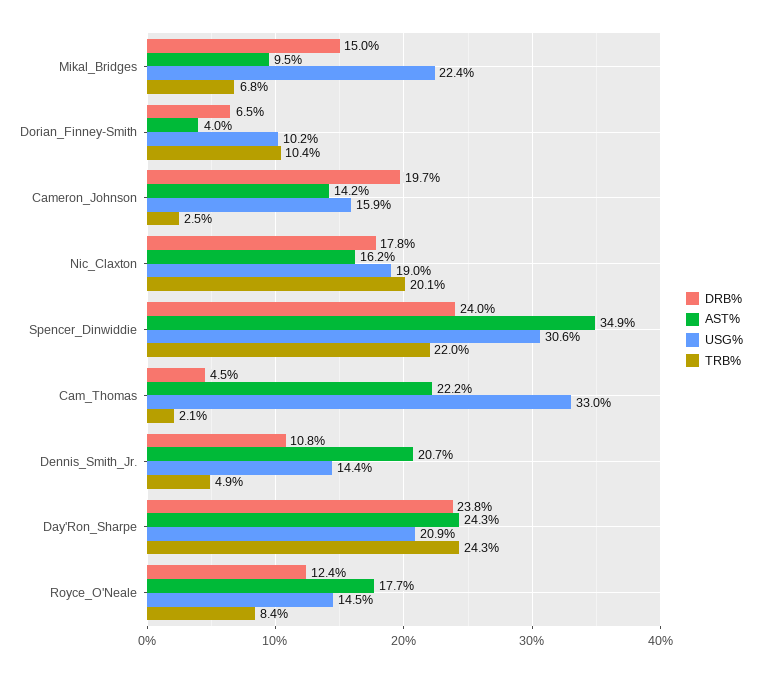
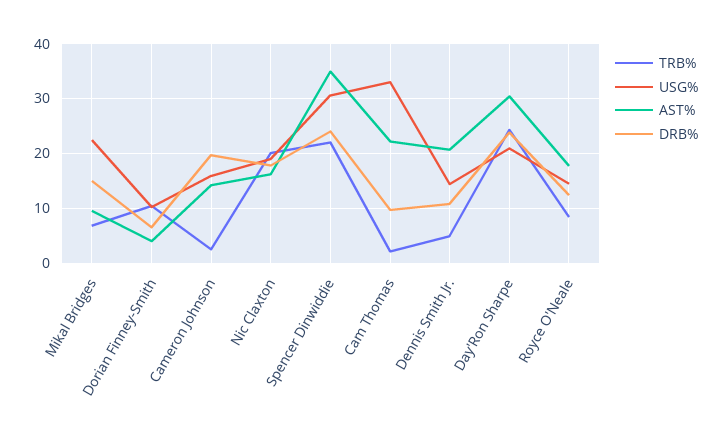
  {
    "DRB%": {
      "Mikal_Bridges": 15,
      "Dorian_Finney-Smith": 6.5,
      "Cameron_Johnson": 19.7,
      "Nic_Claxton": 17.8,
      "Spencer_Dinwiddie": 24,
-     "Cam_Thomas": 4.5,
+     "Cam_Thomas": 10,
      "Dennis_Smith_Jr.": 10.8,
      "Day'Ron_Sharpe": 23.8,
      "Royce_O'Neale": 12.4
    },
    "AST%": {
      "Mikal_Bridges": 9.5,
      "Dorian_Finney-Smith": 4,
      "Cameron_Johnson": 14.2,
      "Nic_Claxton": 16.2,
      "Spencer_Dinwiddie": 34.9,
      "Cam_Thomas": 22.2,
      "Dennis_Smith_Jr.": 20.7,
-     "Day'Ron_Sharpe": 24.3,
+     "Day'Ron_Sharpe": 30,
      "Royce_O'Neale": 17.7
    },
    "USG%": {
      "Mikal_Bridges": 22.4,
      "Dorian_Finney-Smith": 10.2,
      "Cameron_Johnson": 15.9,
      "Nic_Claxton": 19,
      "Spencer_Dinwiddie": 30.6,
      "Cam_Thomas": 33,
      "Dennis_Smith_Jr.": 14.4,
      "Day'Ron_Sharpe": 20.9,
      "Royce_O'Neale": 14.5
    },
    "TRB%": {
      "Mikal_Bridges": 6.8,
      "Dorian_Finney-Smith": 10.4,
      "Cameron_Johnson": 2.5,
      "Nic_Claxton": 20.1,
      "Spencer_Dinwiddie": 22,
      "Cam_Thomas": 2.1,
      "Dennis_Smith_Jr.": 4.9,
      "Day'Ron_Sharpe": 24.3,
      "Royce_O'Neale": 8.4
    }
  }

